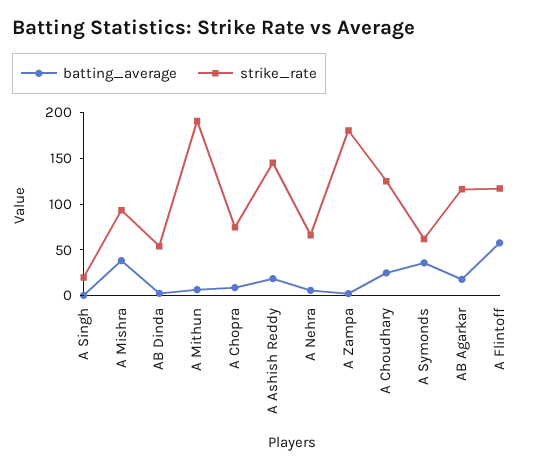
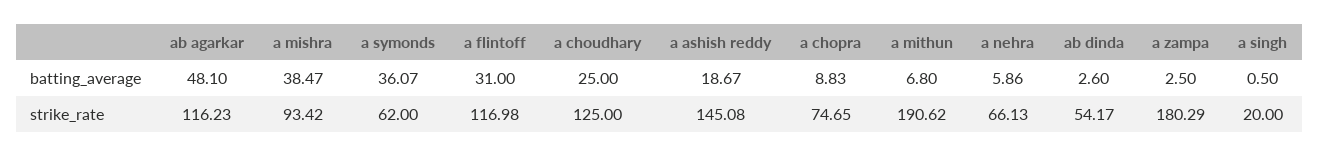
  {
    "batting_average": {
      "A Singh": 0.5,
      "A Mishra": 38.47,
      "AB Dinda": 2.6,
      "A Mithun": 6.8,
      "A Chopra": 8.83,
      "A Ashish Reddy": 18.67,
      "A Nehra": 5.86,
      "A Zampa": 2.5,
      "A Choudhary": 25,
      "A Symonds": 36.07,
-     "AB Agarkar": 20,
+     "AB Agarkar": 48.1,
-     "A Flintoff": 60
+     "A Flintoff": 31
    },
    "strike_rate": {
      "A Singh": 20,
      "A Mishra": 93.42,
      "AB Dinda": 54.17,
      "A Mithun": 190.62,
      "A Chopra": 74.65,
      "A Ashish Reddy": 145.08,
      "A Nehra": 66.13,
      "A Zampa": 180.29,
      "A Choudhary": 125,
      "A Symonds": 62,
      "AB Agarkar": 116.23,
      "A Flintoff": 116.98
    }
  }

